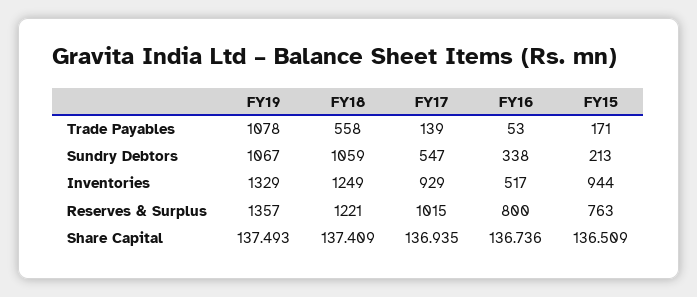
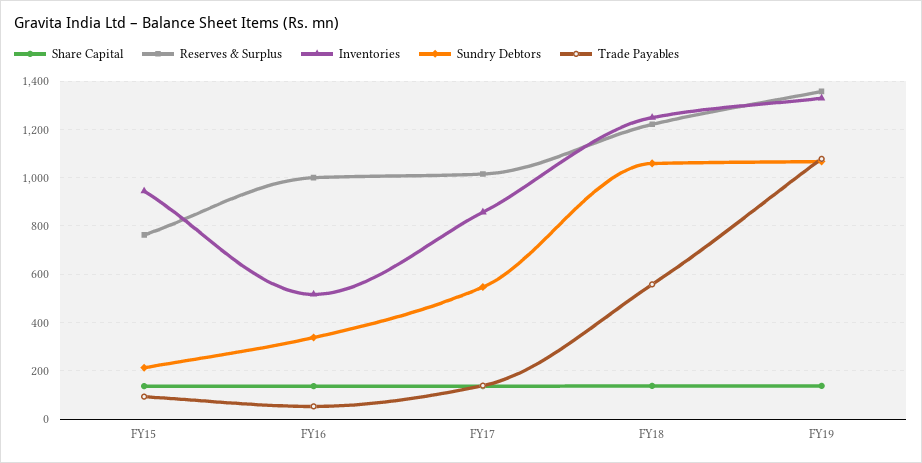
  {
    "Trade Payables": {
      "FY19": 1078,
      "FY18": 558,
      "FY17": 139,
      "FY16": 53,
-     "FY15": 171
+     "FY15": 100
    },
    "Sundry Debtors": {
      "FY19": 1067,
      "FY18": 1059,
      "FY17": 547,
      "FY16": 338,
      "FY15": 213
    },
    "Inventories": {
      "FY19": 1329,
      "FY18": 1249,
-     "FY17": 929,
+     "FY17": 850,
      "FY16": 517,
      "FY15": 944
    },
    "Reserves & Surplus": {
      "FY19": 1357,
      "FY18": 1221,
      "FY17": 1015,
-     "FY16": 800,
+     "FY16": 1000,
      "FY15": 763
    },
    "Share Capital": {
      "FY19": 137.493,
      "FY18": 137.409,
      "FY17": 136.935,
      "FY16": 136.736,
      "FY15": 136.509
    }
  }

